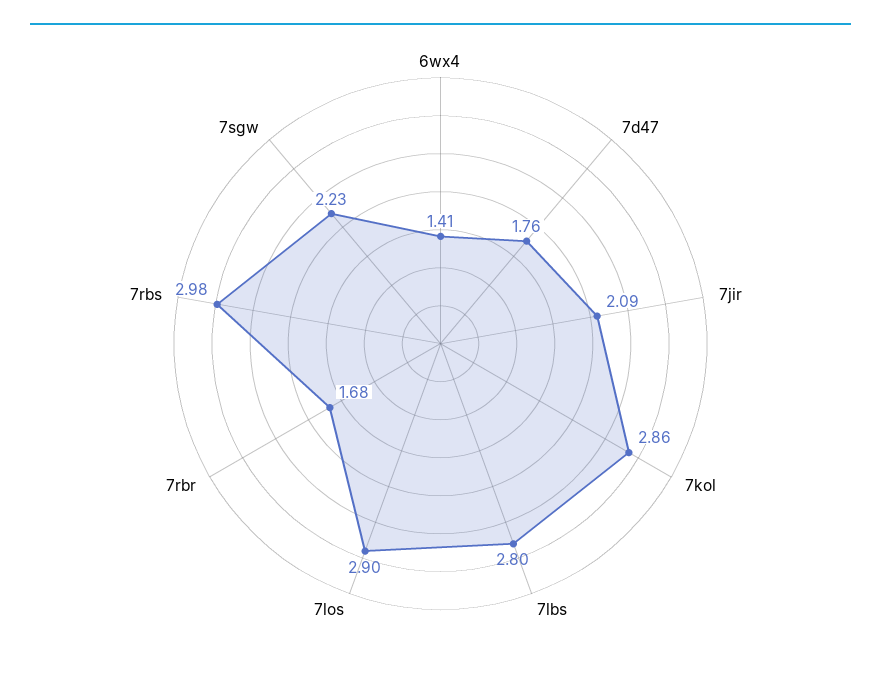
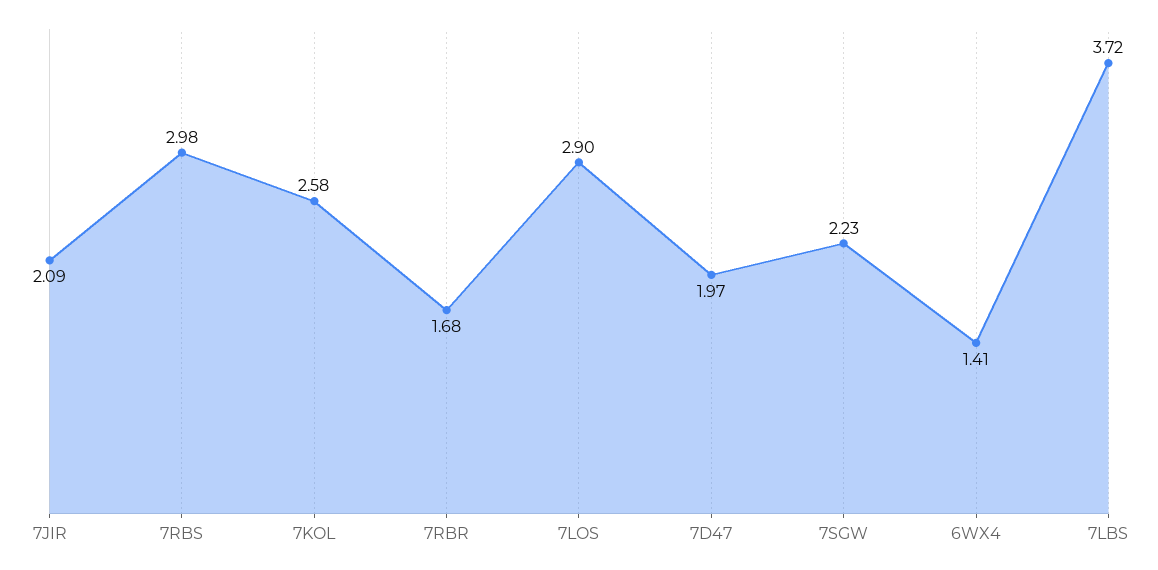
  {
    "6wx4": 1.41,
-   "7d47": 1.76,
+   "7d47": 1.97,
    "7jir": 2.09,
-   "7kol": 2.86,
+   "7kol": 2.58,
-   "7lbs": 2.8,
+   "7lbs": 3.72,
    "7los": 2.9,
    "7rbr": 1.68,
    "7rbs": 2.98,
    "7sgw": 2.23
  }

